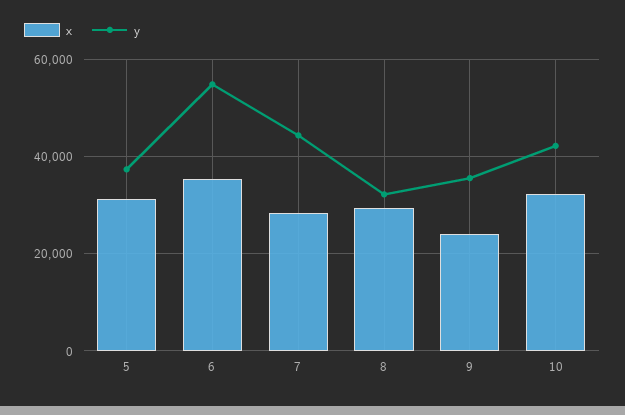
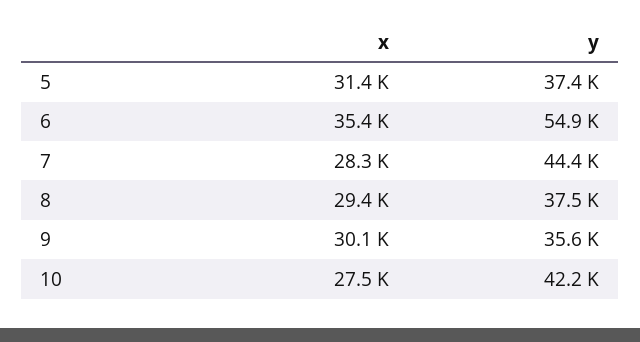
  {
    "x": {
      "5": 31400,
      "6": 35400,
      "7": 28300,
      "8": 29400,
-     "9": 24000,
+     "9": 30100,
-     "10": 32000
+     "10": 27500
    },
    "y": {
      "5": 37400,
      "6": 54900,
      "7": 44400,
-     "8": 32000,
+     "8": 37500,
      "9": 35600,
      "10": 42200
    }
  }

